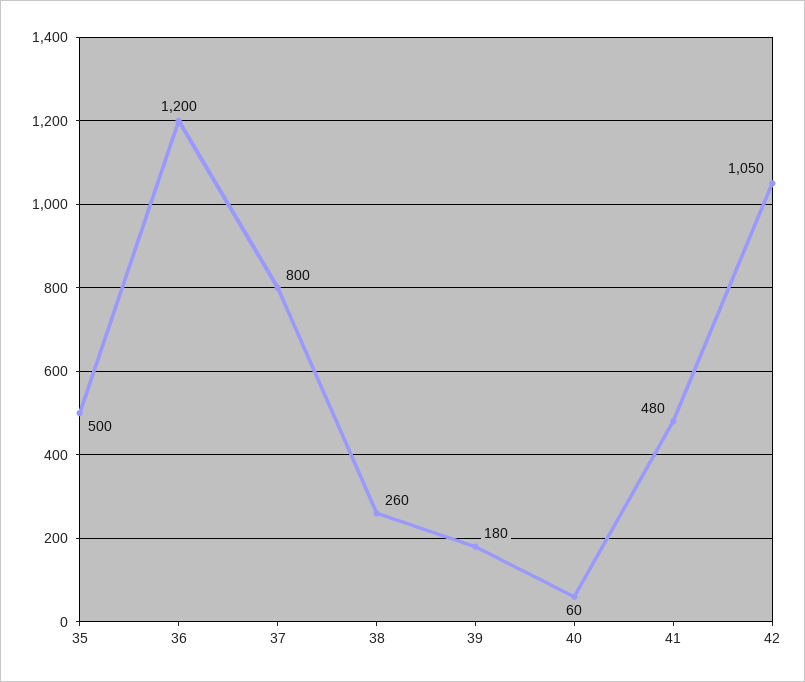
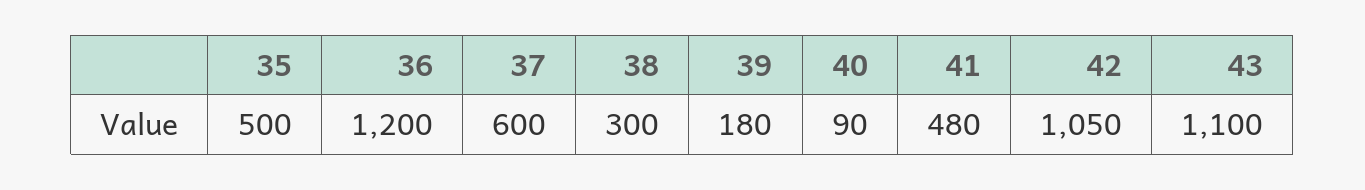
  {
    "35": 500,
    "36": 1200,
-   "37": 800,
+   "37": 600,
-   "38": 260,
+   "38": 300,
    "39": 180,
-   "40": 60,
+   "40": 90,
    "41": 480,
-   "42": 1050
+   "42": 1050,
+   "43": 1100
  }

